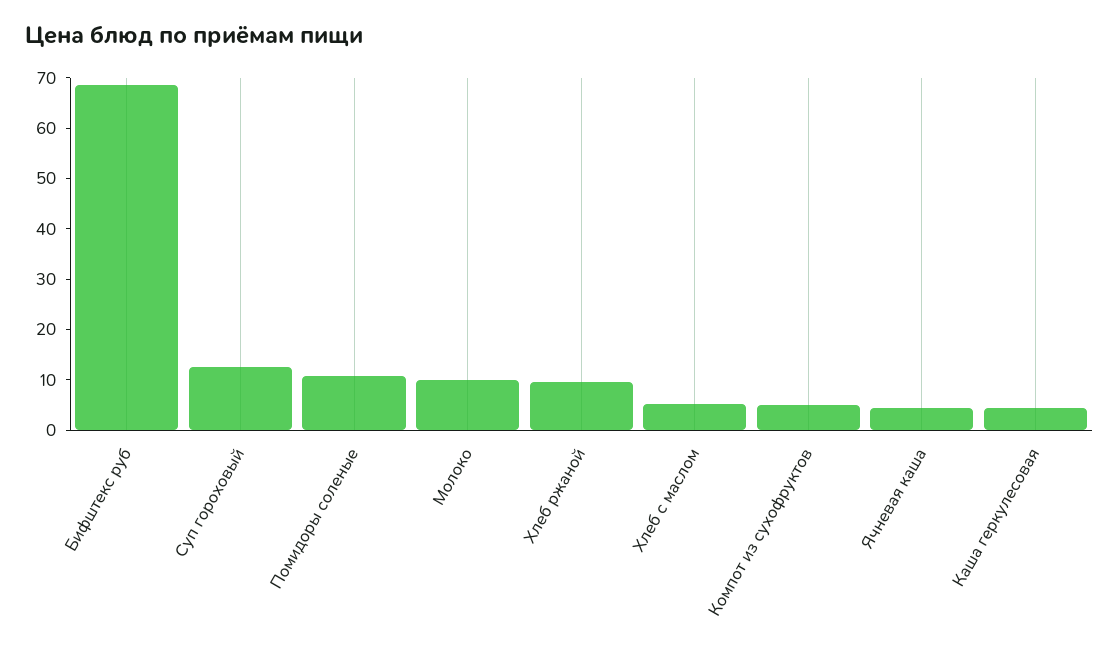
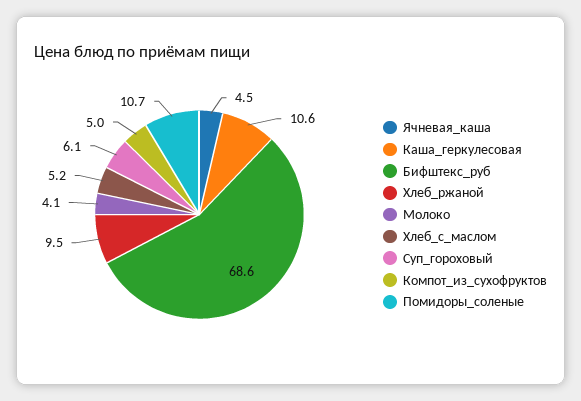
  {
    "Бифштекс руб": 68.6,
-   "Суп гороховый": 12,
+   "Суп гороховый": 6.1,
    "Помидоры соленые": 10.7,
-   "Молоко": 10,
+   "Молоко": 4.1,
    "Хлеб ржаной": 9.5,
    "Хлеб с маслом": 5.2,
    "Компот из сухофруктов": 5,
    "Ячневая каша": 4.5,
-   "Каша геркулесовая": 4
+   "Каша геркулесовая": 10.6
  }

